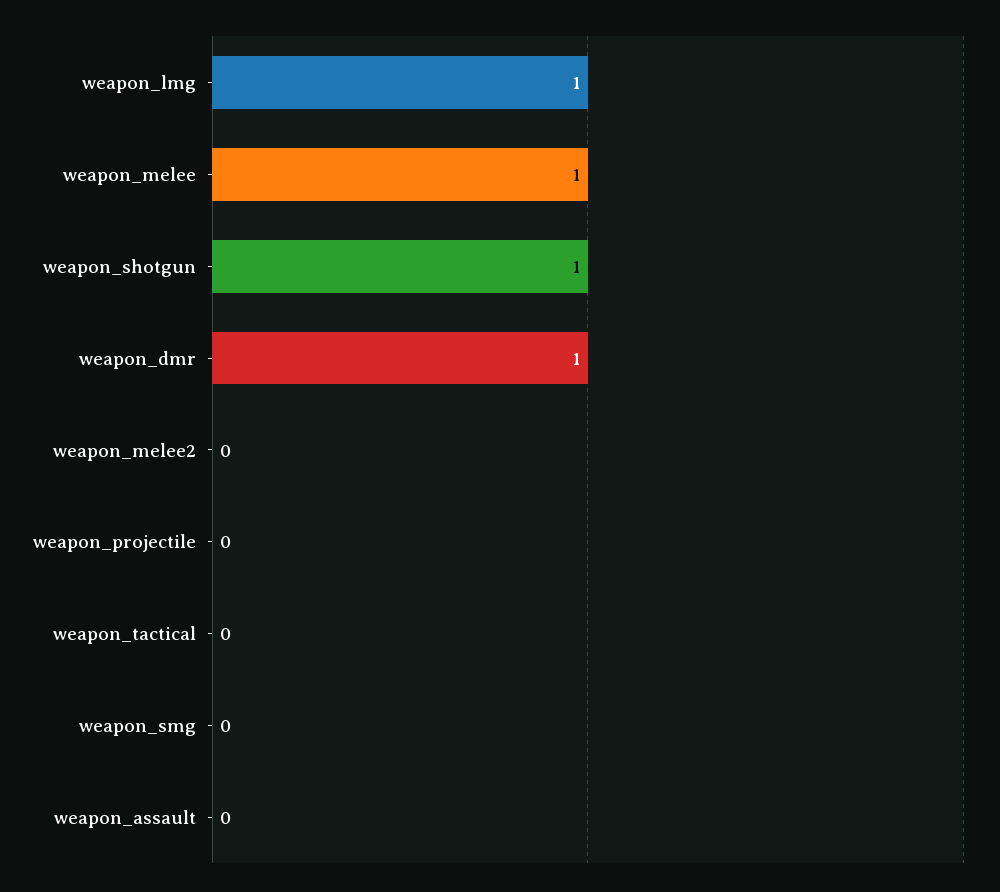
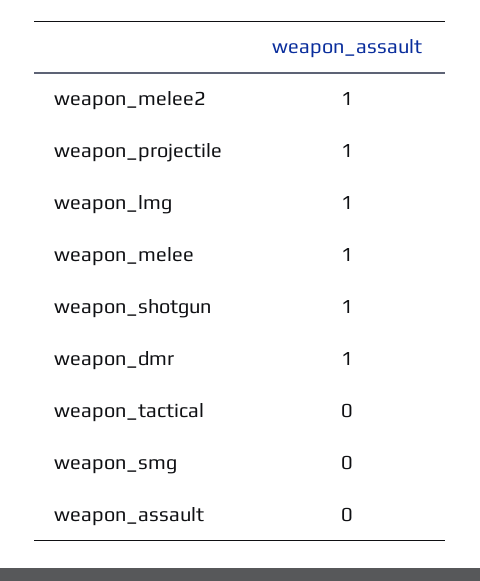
  {
    "weapon_lmg": 1,
    "weapon_melee": 1,
    "weapon_shotgun": 1,
    "weapon_dmr": 1,
-   "weapon_melee2": 0,
+   "weapon_melee2": 1,
-   "weapon_projectile": 0,
+   "weapon_projectile": 1,
    "weapon_tactical": 0,
    "weapon_smg": 0,
    "weapon_assault": 0
  }

